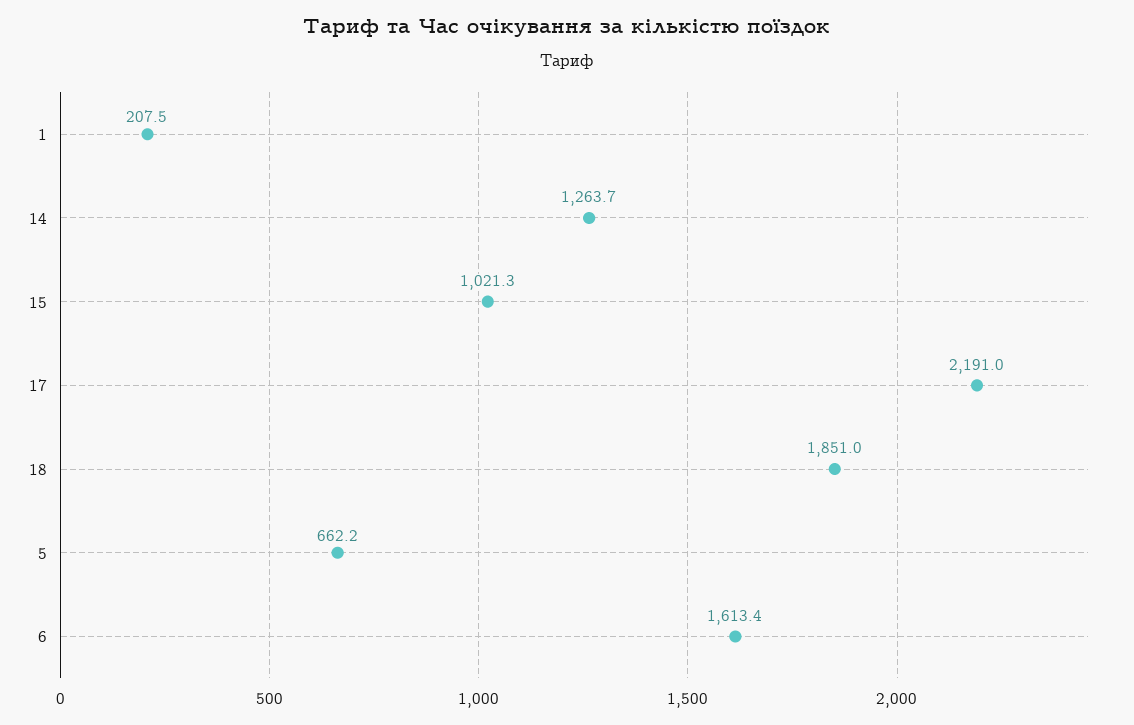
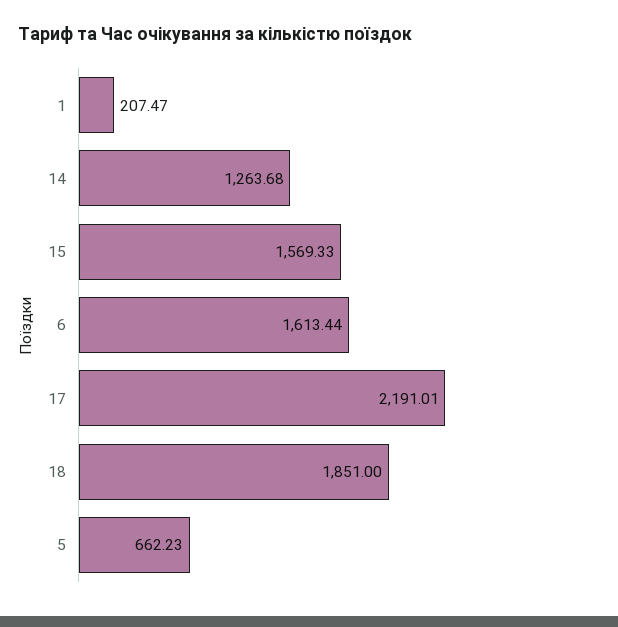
  {
    "1": 207.47,
    "14": 1263.68,
-   "15": 1021.3,
+   "15": 1569.33,
    "17": 2191.01,
    "18": 1851,
    "5": 662.23,
    "6": 1613.44
  }

